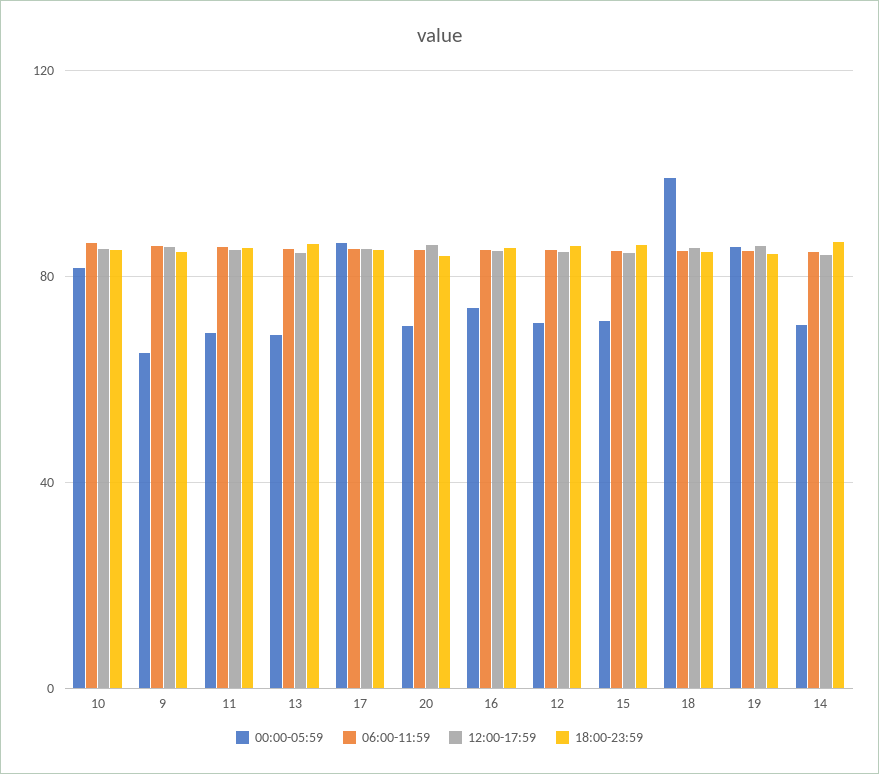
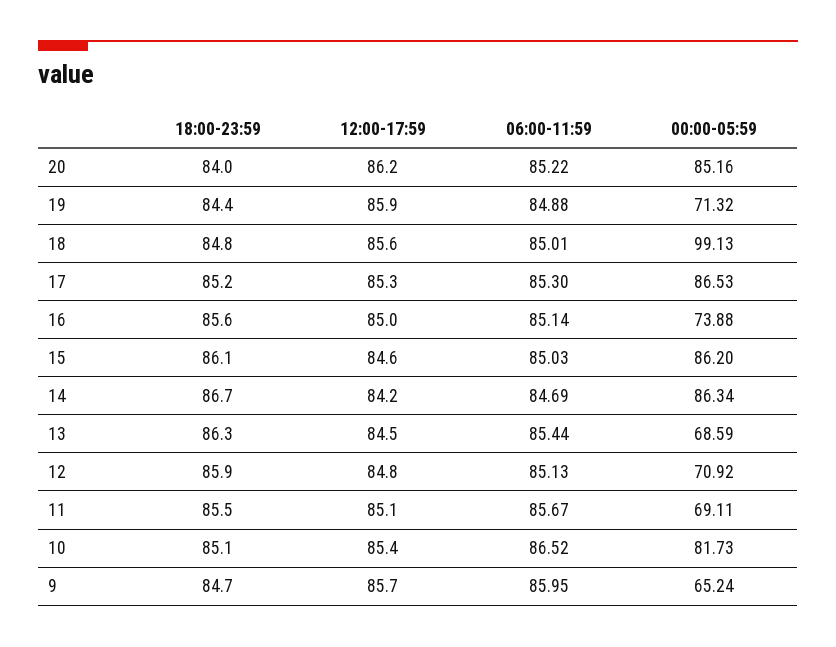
  {
    "00:00-05:59": {
      "10": 81.73,
      "9": 65.24,
      "11": 69.11,
      "13": 68.59,
      "17": 86.53,
-     "20": 70,
+     "20": 85.16,
      "16": 73.88,
      "12": 70.92,
-     "15": 70,
+     "15": 86.2,
      "18": 99.13,
-     "19": 85,
+     "19": 71.32,
-     "14": 70
+     "14": 86.34
    },
    "06:00-11:59": {
      "10": 86.52,
      "9": 85.95,
      "11": 85.67,
      "13": 85.44,
      "17": 85.3,
      "20": 85.22,
      "16": 85.14,
      "12": 85.13,
      "15": 85.03,
      "18": 85.01,
      "19": 84.88,
      "14": 84.69
    },
    "12:00-17:59": {
      "10": 85.4,
      "9": 85.7,
      "11": 85.1,
      "13": 84.5,
      "17": 85.3,
      "20": 86.2,
      "16": 85,
      "12": 84.8,
      "15": 84.6,
      "18": 85.6,
      "19": 85.9,
      "14": 84.2
    },
    "18:00-23:59": {
      "10": 85.1,
      "9": 84.7,
      "11": 85.5,
      "13": 86.3,
      "17": 85.2,
      "20": 84,
      "16": 85.6,
      "12": 85.9,
      "15": 86.1,
      "18": 84.8,
      "19": 84.4,
      "14": 86.7
    }
  }

